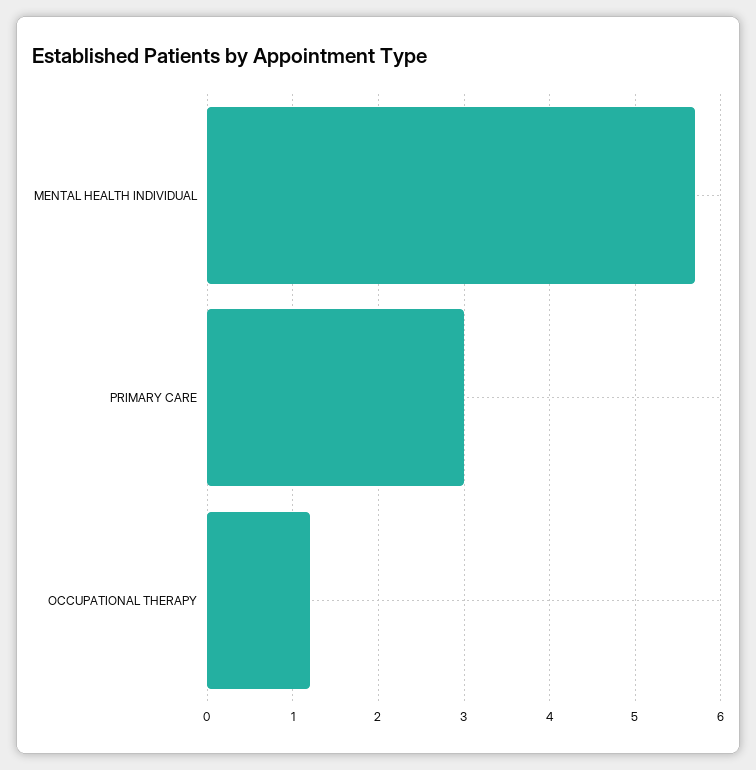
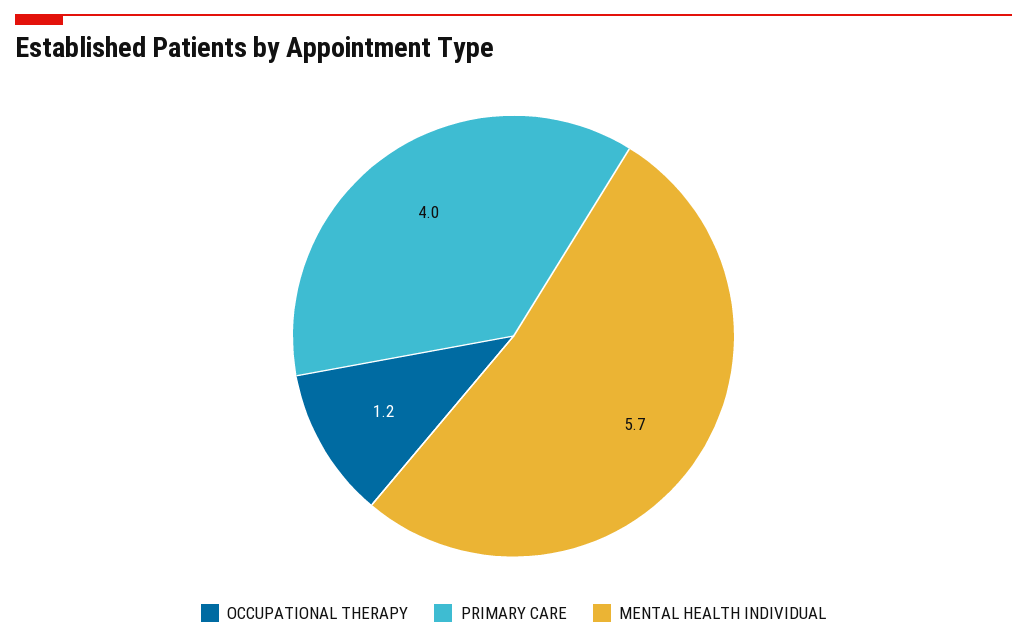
  {
    "MENTAL HEALTH INDIVIDUAL": 5.7,
-   "PRIMARY CARE": 3,
+   "PRIMARY CARE": 4,
    "OCCUPATIONAL THERAPY": 1.2
  }

